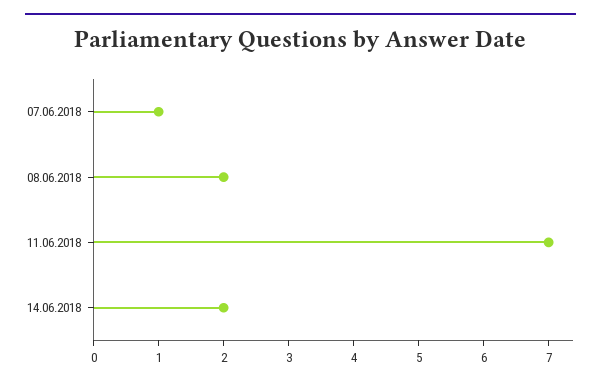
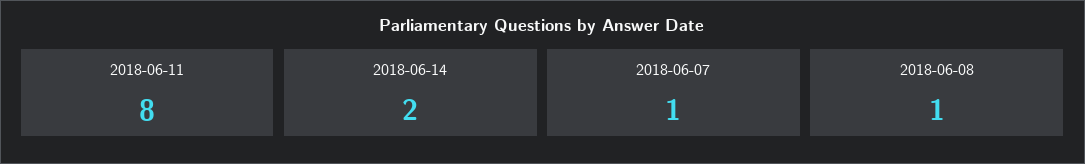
  {
    "07.06.2018": 1,
-   "08.06.2018": 2,
+   "08.06.2018": 1,
-   "11.06.2018": 7,
+   "11.06.2018": 8,
    "14.06.2018": 2
  }

